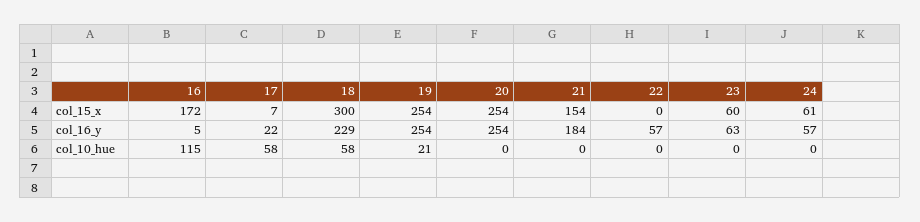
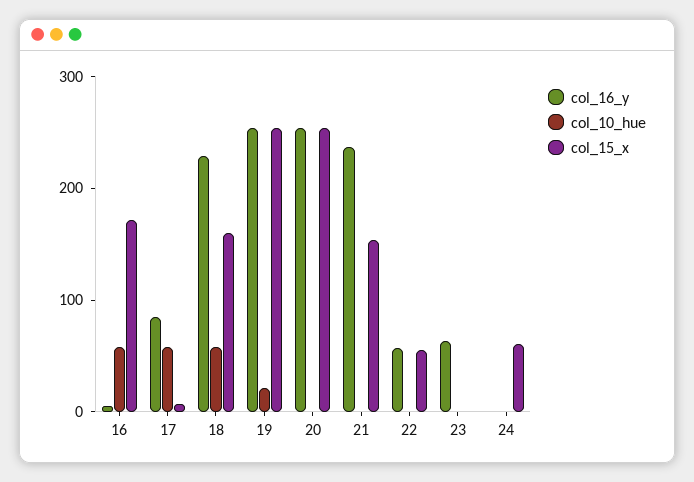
  {
    "col_15_x": {
      "16": 172,
      "17": 7,
-     "18": 300,
+     "18": 160,
      "19": 254,
      "20": 254,
      "21": 154,
-     "22": 0,
+     "22": 60,
-     "23": 60,
+     "23": 0,
      "24": 61
    },
    "col_16_y": {
      "16": 5,
-     "17": 22,
+     "17": 80,
      "18": 229,
      "19": 254,
      "20": 254,
-     "21": 184,
+     "21": 240,
      "22": 57,
      "23": 63,
-     "24": 57
+     "24": 0
    },
    "col_10_hue": {
-     "16": 115,
+     "16": 60,
      "17": 58,
      "18": 58,
      "19": 21,
      "20": 0,
      "21": 0,
      "22": 0,
      "23": 0,
      "24": 0
    }
  }

